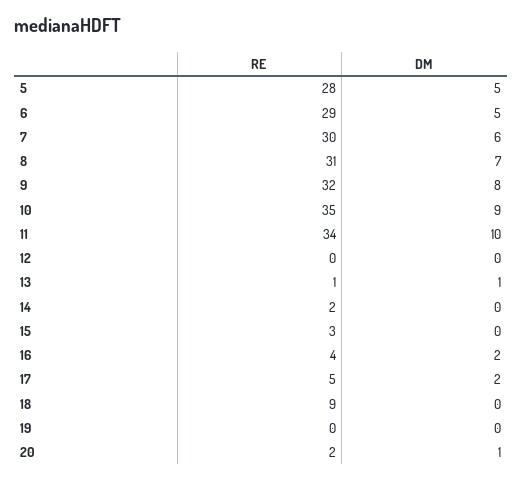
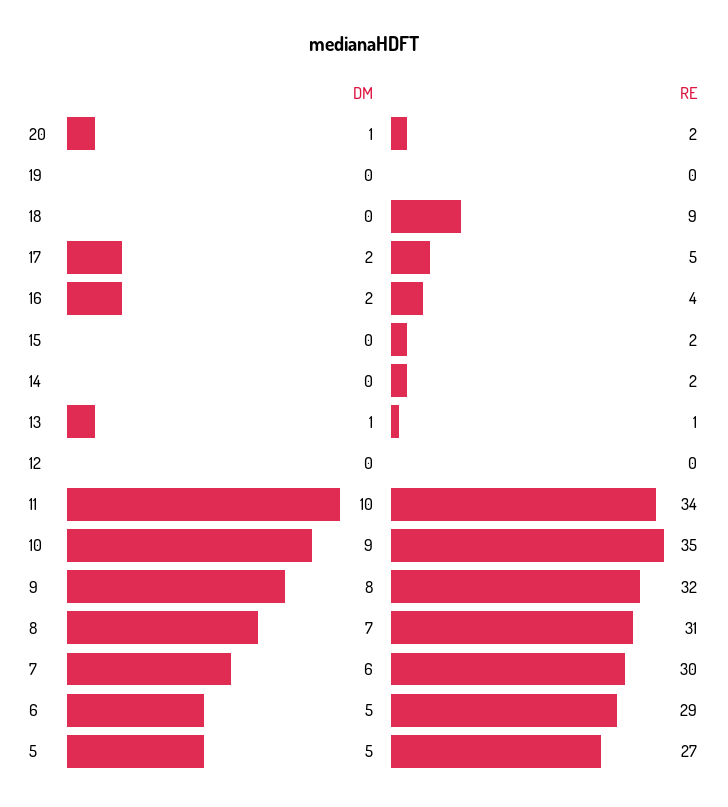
  {
    "RE": {
-     "5": 28,
+     "5": 27,
      "6": 29,
      "7": 30,
      "8": 31,
      "9": 32,
      "10": 35,
      "11": 34,
      "12": 0,
      "13": 1,
      "14": 2,
-     "15": 3,
+     "15": 2,
      "16": 4,
      "17": 5,
      "18": 9,
      "19": 0,
      "20": 2
    },
    "DM": {
      "5": 5,
      "6": 5,
      "7": 6,
      "8": 7,
      "9": 8,
      "10": 9,
      "11": 10,
      "12": 0,
      "13": 1,
      "14": 0,
      "15": 0,
      "16": 2,
      "17": 2,
      "18": 0,
      "19": 0,
      "20": 1
    }
  }

